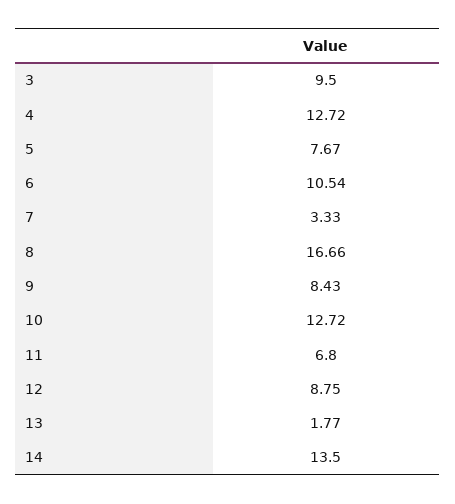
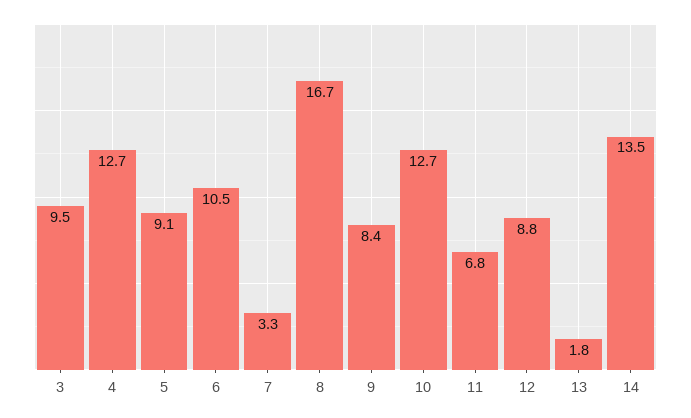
  {
    "3": 9.5,
    "4": 12.72,
-   "5": 7.67,
+   "5": 9.1,
    "6": 10.54,
    "7": 3.33,
    "8": 16.66,
    "9": 8.43,
    "10": 12.72,
    "11": 6.8,
    "12": 8.75,
    "13": 1.77,
    "14": 13.5
  }

